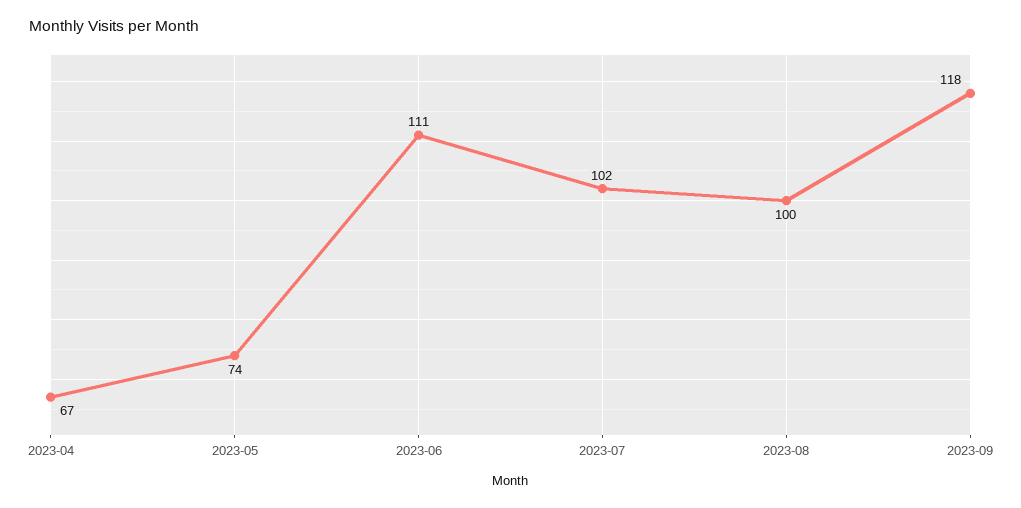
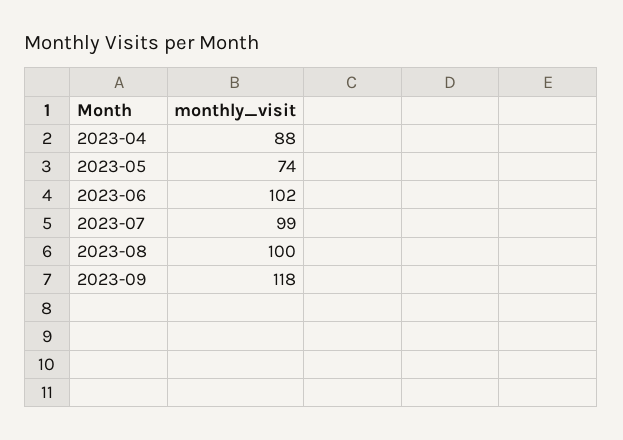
  {
-   "2023-04": 67,
+   "2023-04": 88,
    "2023-05": 74,
-   "2023-06": 111,
+   "2023-06": 102,
-   "2023-07": 102,
+   "2023-07": 99,
    "2023-08": 100,
    "2023-09": 118
  }

